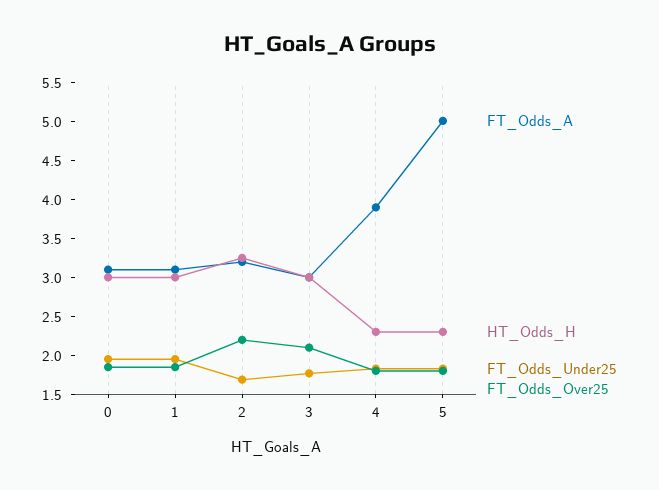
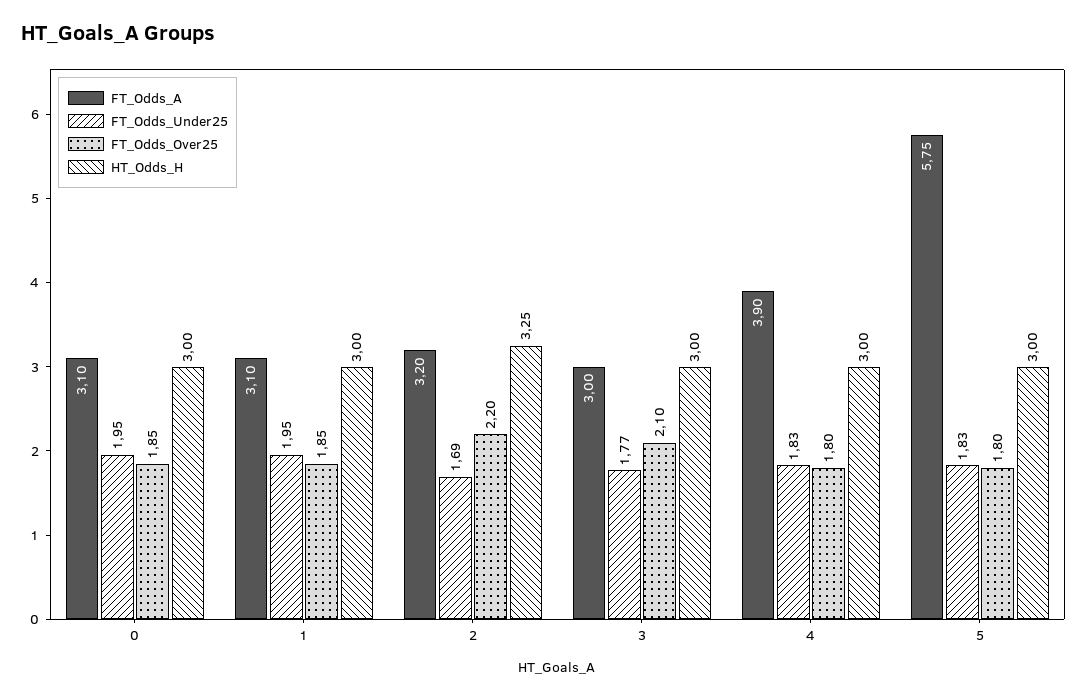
  {
    "FT_Odds_A": {
      "0": 3.1,
      "1": 3.1,
      "2": 3.2,
      "3": 3,
      "4": 3.9,
-     "5": 5
+     "5": 5.75
    },
    "HT_Odds_H": {
      "0": 3,
      "1": 3,
      "2": 3.25,
      "3": 3,
-     "4": 2.25,
+     "4": 3,
-     "5": 2.25
+     "5": 3
    },
    "FT_Odds_Under25": {
      "0": 1.95,
      "1": 1.95,
      "2": 1.69,
      "3": 1.77,
      "4": 1.83,
      "5": 1.83
    },
    "FT_Odds_Over25": {
      "0": 1.85,
      "1": 1.85,
      "2": 2.2,
      "3": 2.1,
      "4": 1.8,
      "5": 1.8
    }
  }

